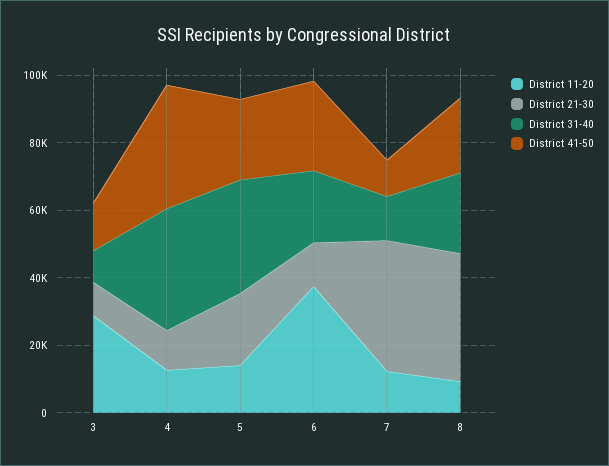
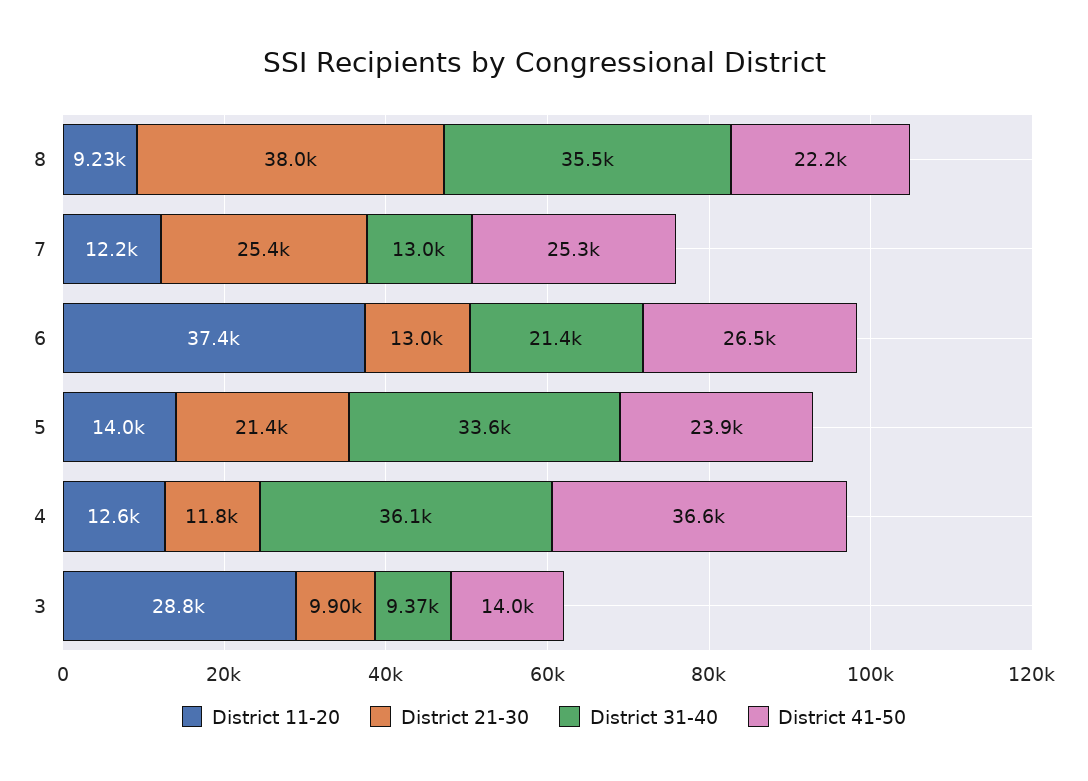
  {
    "District 11-20": {
      "3": 28800,
      "4": 12600,
      "5": 14000,
      "6": 37400,
      "7": 12200,
      "8": 9230
    },
    "District 21-30": {
      "3": 9900,
      "4": 11800,
      "5": 21400,
      "6": 13000,
-     "7": 40000,
+     "7": 25400,
      "8": 38000
    },
    "District 31-40": {
      "3": 9370,
      "4": 36100,
      "5": 33600,
      "6": 21400,
      "7": 13000,
-     "8": 25000
+     "8": 35500
    },
    "District 41-50": {
      "3": 14000,
      "4": 36600,
      "5": 23900,
      "6": 26500,
-     "7": 10000,
+     "7": 25300,
      "8": 22200
    }
  }

